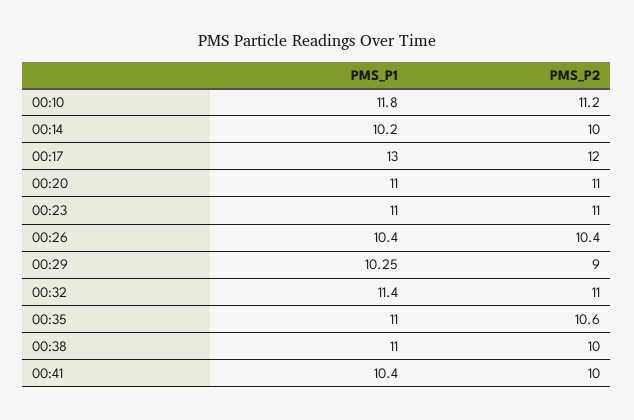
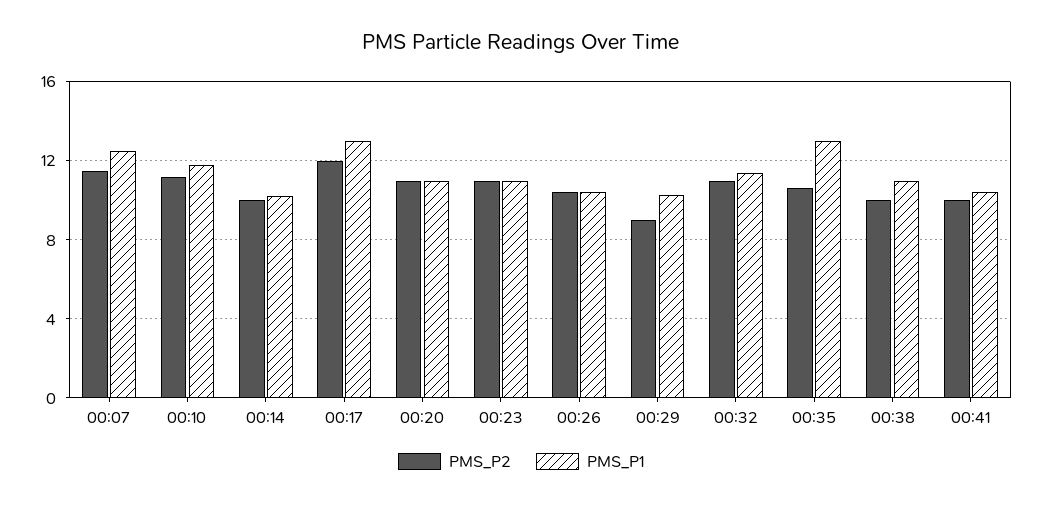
  {
    "PMS_P1": {
      "00:10": 11.8,
      "00:14": 10.2,
      "00:17": 13,
      "00:20": 11,
      "00:23": 11,
      "00:26": 10.4,
      "00:29": 10.25,
      "00:32": 11.4,
-     "00:35": 11,
+     "00:35": 13,
      "00:38": 11,
-     "00:41": 10.4
+     "00:41": 10.4,
+     "00:07": 12.5
    },
    "PMS_P2": {
      "00:10": 11.2,
      "00:14": 10,
      "00:17": 12,
      "00:20": 11,
      "00:23": 11,
      "00:26": 10.4,
      "00:29": 9,
      "00:32": 11,
      "00:35": 10.6,
      "00:38": 10,
-     "00:41": 10
+     "00:41": 10,
+     "00:07": 11.5
    }
  }

